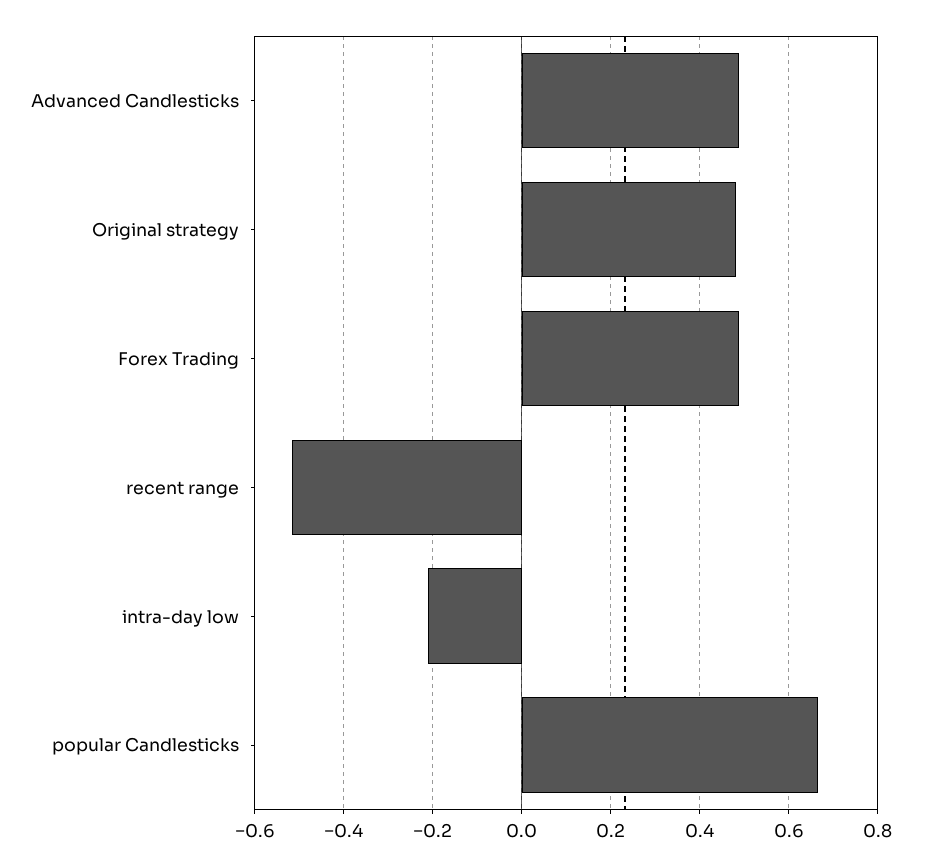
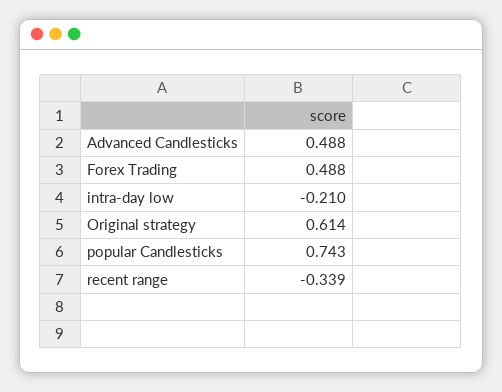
  {
    "Advanced Candlesticks": 0.488,
-   "Original strategy": 0.48,
+   "Original strategy": 0.614,
    "Forex Trading": 0.488,
-   "recent range": -0.52,
+   "recent range": -0.339,
    "intra-day low": -0.21,
-   "popular Candlesticks": 0.66
+   "popular Candlesticks": 0.743
  }

